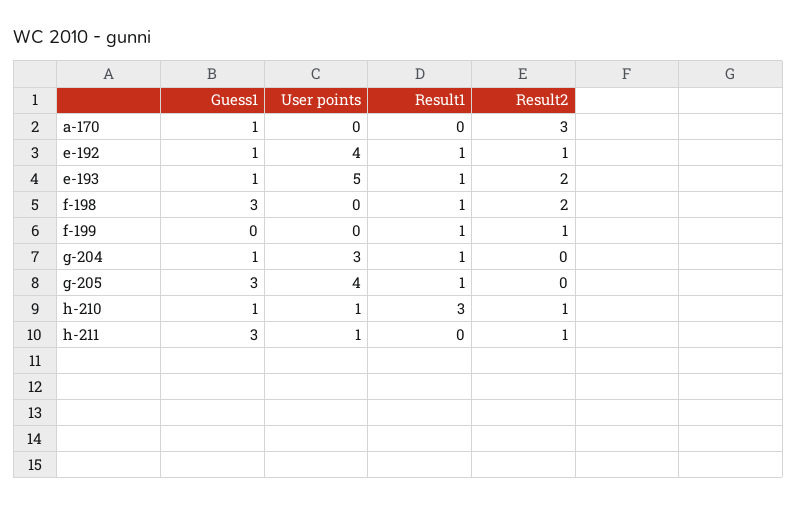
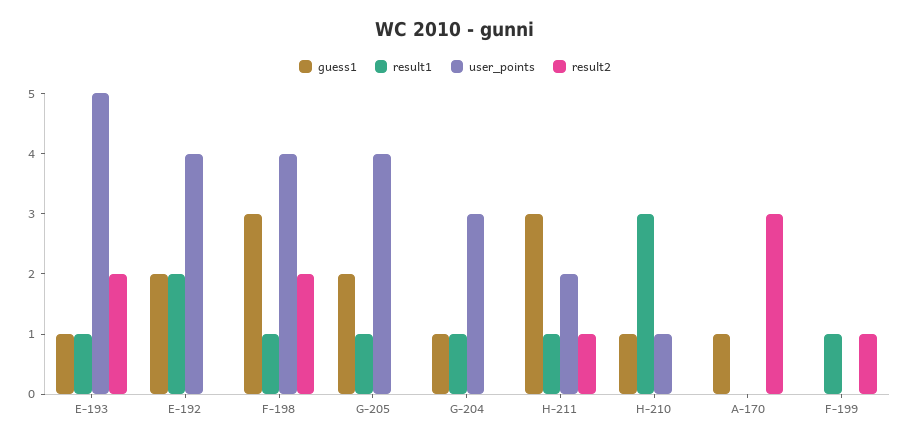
  {
    "Guess1": {
      "a-170": 1,
-     "e-192": 1,
+     "e-192": 2,
      "e-193": 1,
      "f-198": 3,
      "f-199": 0,
      "g-204": 1,
-     "g-205": 3,
+     "g-205": 2,
      "h-210": 1,
      "h-211": 3
    },
    "User points": {
      "a-170": 0,
      "e-192": 4,
      "e-193": 5,
-     "f-198": 0,
+     "f-198": 4,
      "f-199": 0,
      "g-204": 3,
      "g-205": 4,
      "h-210": 1,
-     "h-211": 1
+     "h-211": 2
    },
    "Result1": {
      "a-170": 0,
-     "e-192": 1,
+     "e-192": 2,
      "e-193": 1,
      "f-198": 1,
      "f-199": 1,
      "g-204": 1,
      "g-205": 1,
      "h-210": 3,
-     "h-211": 0
+     "h-211": 1
    },
    "Result2": {
      "a-170": 3,
-     "e-192": 1,
+     "e-192": 0,
      "e-193": 2,
      "f-198": 2,
      "f-199": 1,
      "g-204": 0,
      "g-205": 0,
-     "h-210": 1,
+     "h-210": 0,
      "h-211": 1
    }
  }

